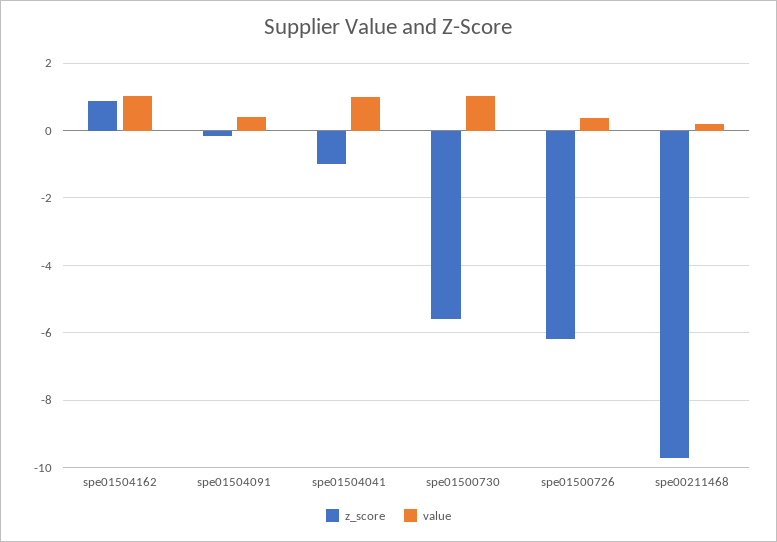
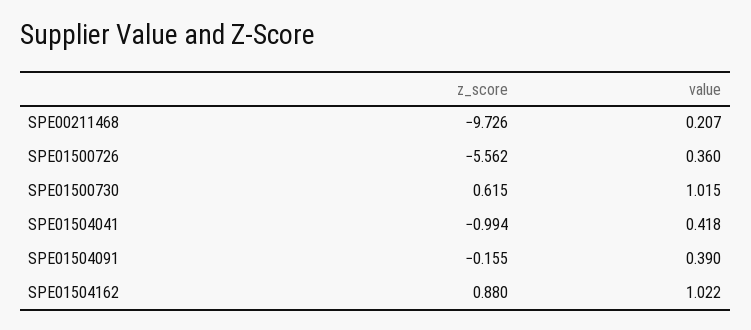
  {
    "z_score": {
      "spe01504162": 0.88,
      "spe01504091": -0.155,
      "spe01504041": -0.994,
-     "spe01500730": -5.6,
+     "spe01500730": 0.615,
-     "spe01500726": -6.2,
+     "spe01500726": -5.562,
      "spe00211468": -9.726
    },
    "value": {
      "spe01504162": 1.022,
      "spe01504091": 0.39,
-     "spe01504041": 1,
+     "spe01504041": 0.418,
      "spe01500730": 1.015,
      "spe01500726": 0.36,
      "spe00211468": 0.207
    }
  }

